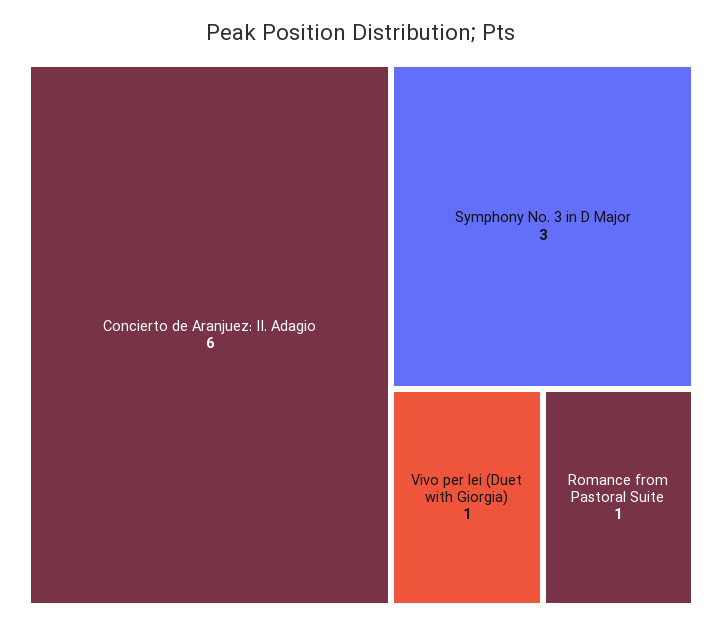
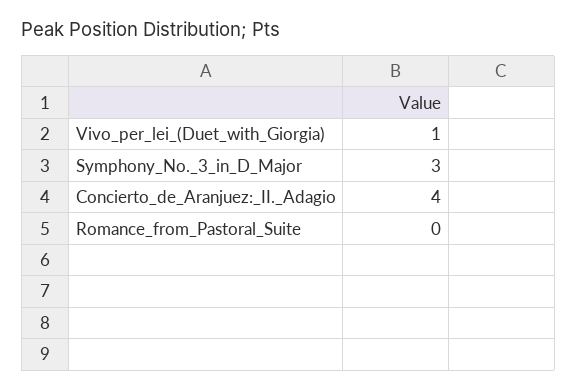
  {
-   "Concierto de Aranjuez: II. Adagio": 6,
+   "Concierto de Aranjuez: II. Adagio": 4,
    "Symphony No. 3 in D Major": 3,
    "Vivo per lei (Duet with Giorgia)": 1,
-   "Romance from Pastoral Suite": 1
+   "Romance from Pastoral Suite": 0
  }

